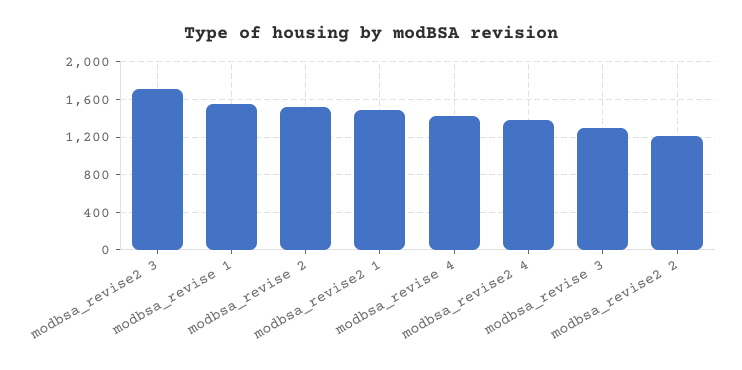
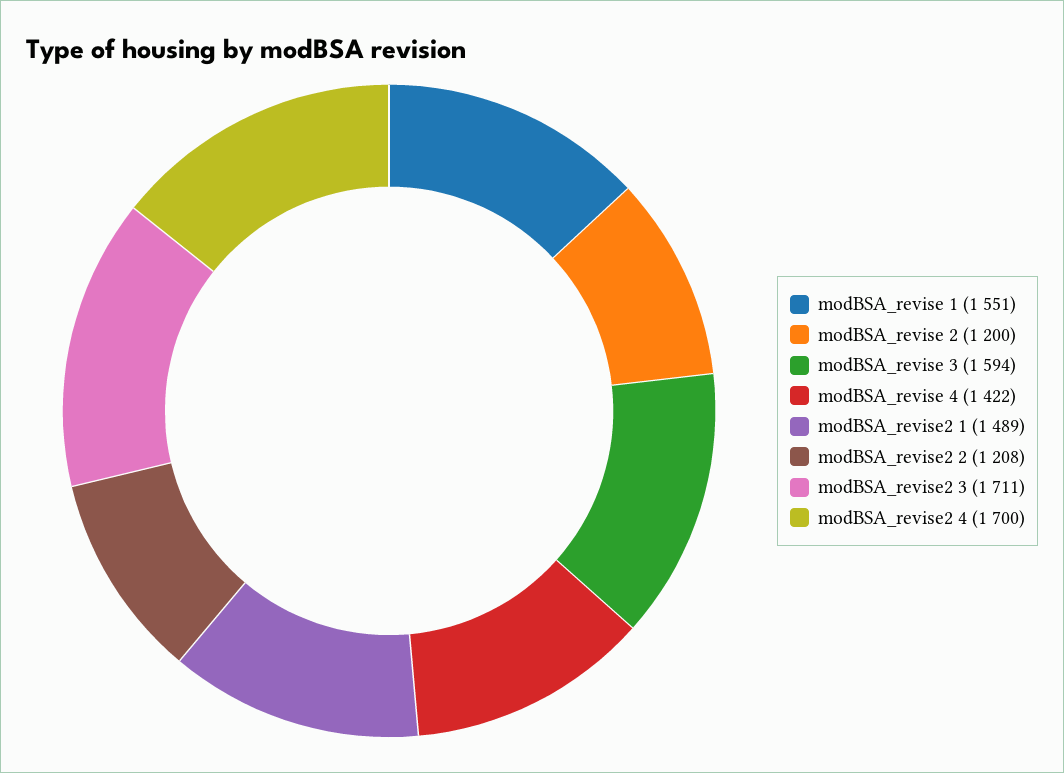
  {
    "modbsa_revise2 3": 1711,
    "modbsa_revise 1": 1551,
-   "modbsa_revise 2": 1500,
+   "modbsa_revise 2": 1200,
    "modbsa_revise2 1": 1489,
    "modbsa_revise 4": 1422,
-   "modbsa_revise2 4": 1400,
+   "modbsa_revise2 4": 1700,
-   "modbsa_revise 3": 1300,
+   "modbsa_revise 3": 1594,
    "modbsa_revise2 2": 1208
  }

